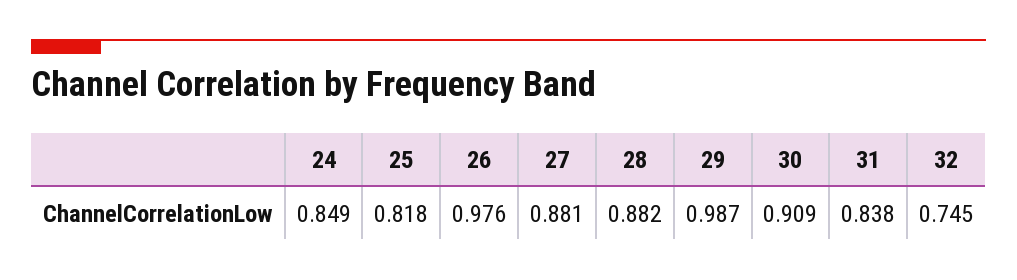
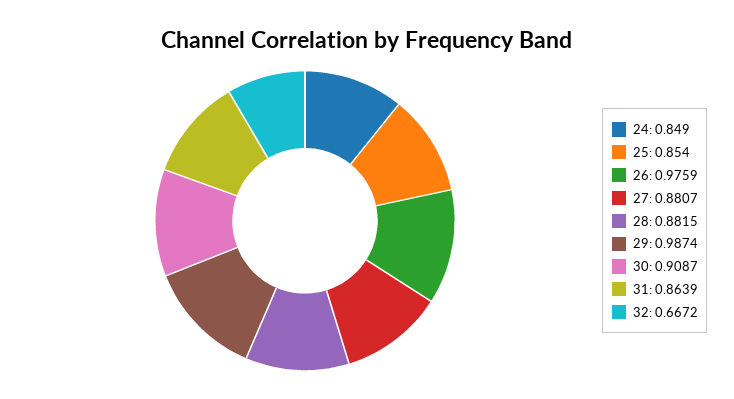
  {
    "24": 0.849,
-   "25": 0.818,
+   "25": 0.854,
    "26": 0.9759,
    "27": 0.8807,
    "28": 0.8815,
    "29": 0.9874,
    "30": 0.9087,
-   "31": 0.838,
+   "31": 0.8639,
-   "32": 0.745
+   "32": 0.6672
  }

